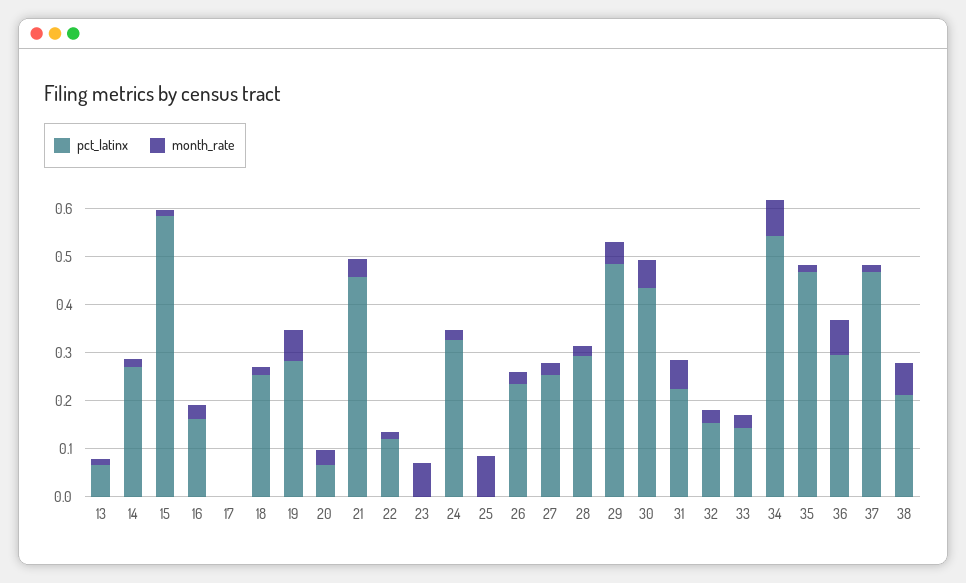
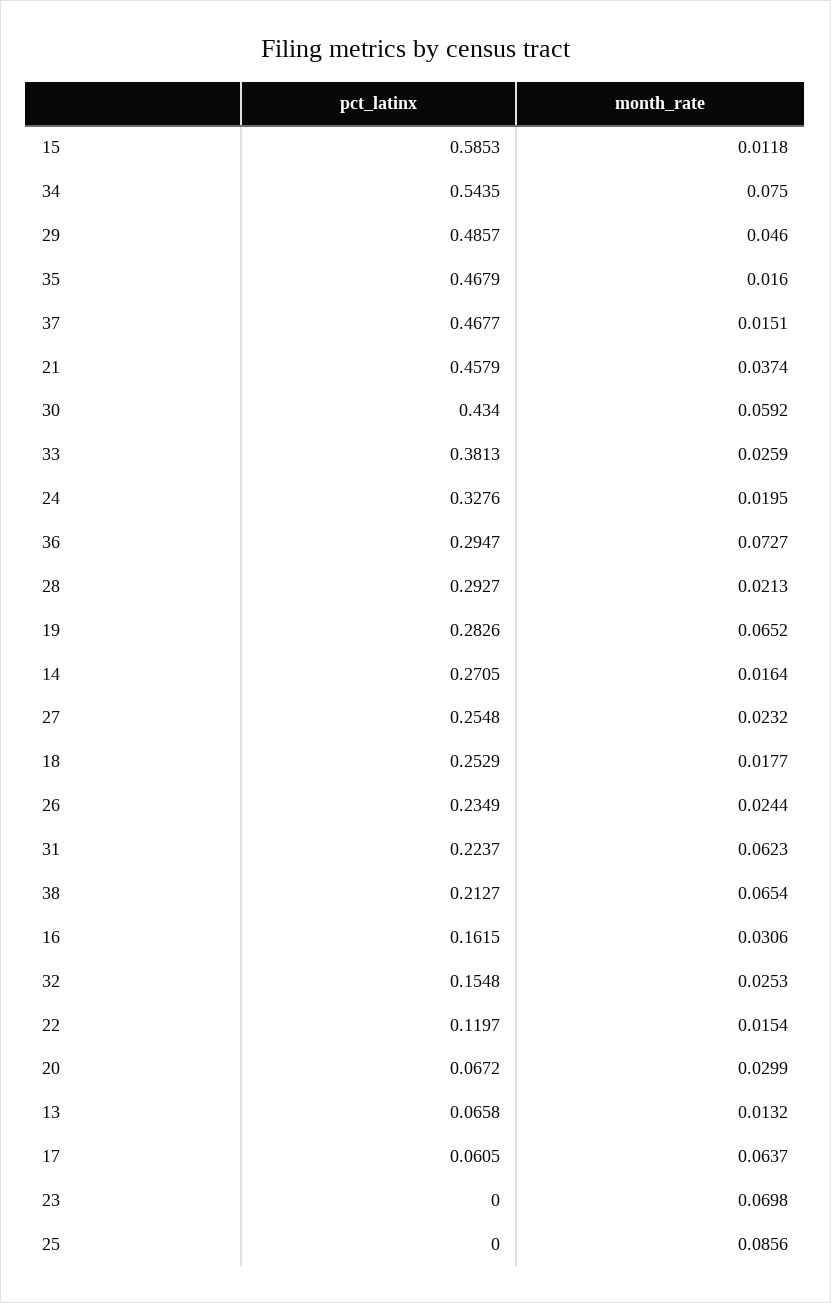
  {
    "pct_latinx": {
      "13": 0.0658,
      "14": 0.2705,
      "15": 0.5853,
      "16": 0.1615,
-     "17": 0,
+     "17": 0.0605,
      "18": 0.2529,
      "19": 0.2826,
      "20": 0.0672,
      "21": 0.4579,
      "22": 0.1197,
      "23": 0,
      "24": 0.3276,
      "25": 0,
      "26": 0.2349,
      "27": 0.2548,
      "28": 0.2927,
      "29": 0.4857,
      "30": 0.434,
      "31": 0.2237,
      "32": 0.1548,
-     "33": 0.14,
+     "33": 0.3813,
      "34": 0.5435,
      "35": 0.4679,
      "36": 0.2947,
      "37": 0.4677,
      "38": 0.2127
    },
    "month_rate": {
      "13": 0.0132,
      "14": 0.0164,
      "15": 0.0118,
      "16": 0.0306,
-     "17": 0,
+     "17": 0.0637,
      "18": 0.0177,
      "19": 0.0652,
      "20": 0.0299,
      "21": 0.0374,
      "22": 0.0154,
      "23": 0.0698,
      "24": 0.0195,
      "25": 0.0856,
      "26": 0.0244,
      "27": 0.0232,
      "28": 0.0213,
      "29": 0.046,
      "30": 0.0592,
      "31": 0.0623,
      "32": 0.0253,
      "33": 0.0259,
      "34": 0.075,
      "35": 0.016,
      "36": 0.0727,
      "37": 0.0151,
      "38": 0.0654
    }
  }

